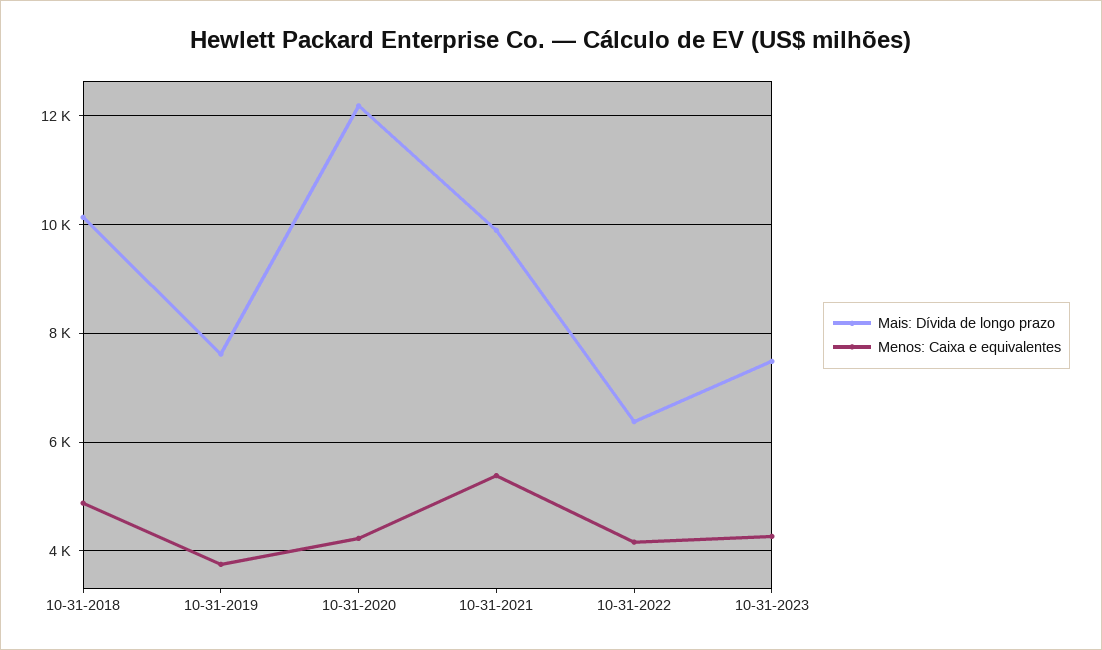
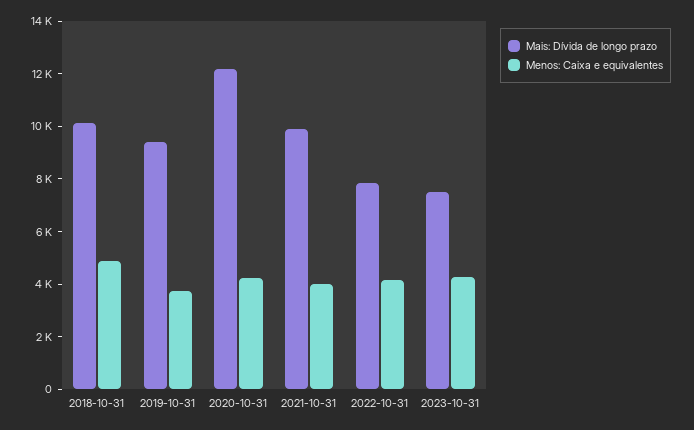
  {
    "Mais: Dívida de longo prazo": {
      "10-31-2018": 10200,
-     "10-31-2019": 7600,
+     "10-31-2019": 9500,
      "10-31-2020": 12200,
      "10-31-2021": 9800,
-     "10-31-2022": 6400,
+     "10-31-2022": 8000,
      "10-31-2023": 7400
    },
    "Menos: Caixa e equivalentes": {
      "10-31-2018": 4800,
      "10-31-2019": 3800,
      "10-31-2020": 4200,
-     "10-31-2021": 5400,
+     "10-31-2021": 4000,
      "10-31-2022": 4200,
      "10-31-2023": 4200
    }
  }

